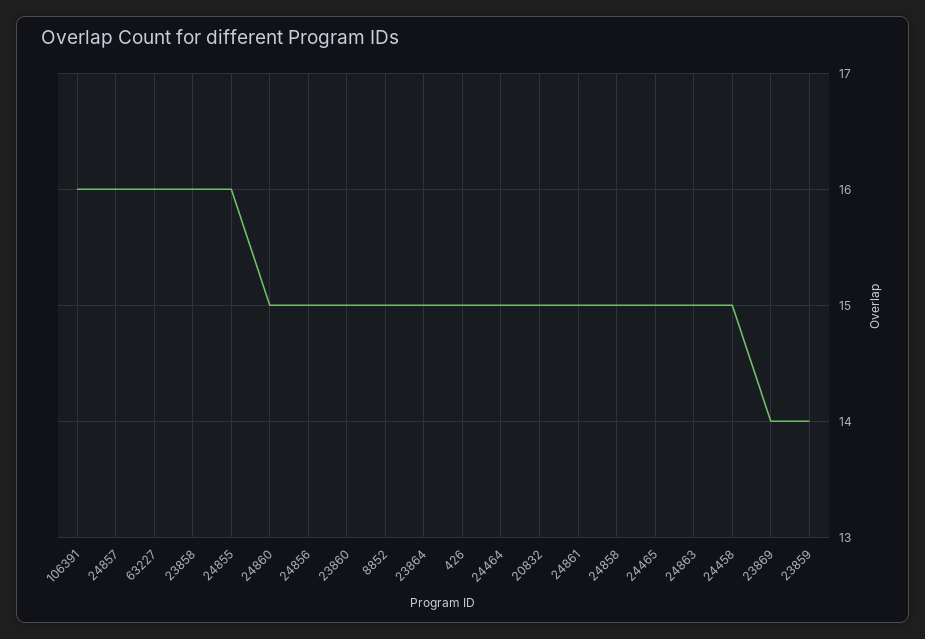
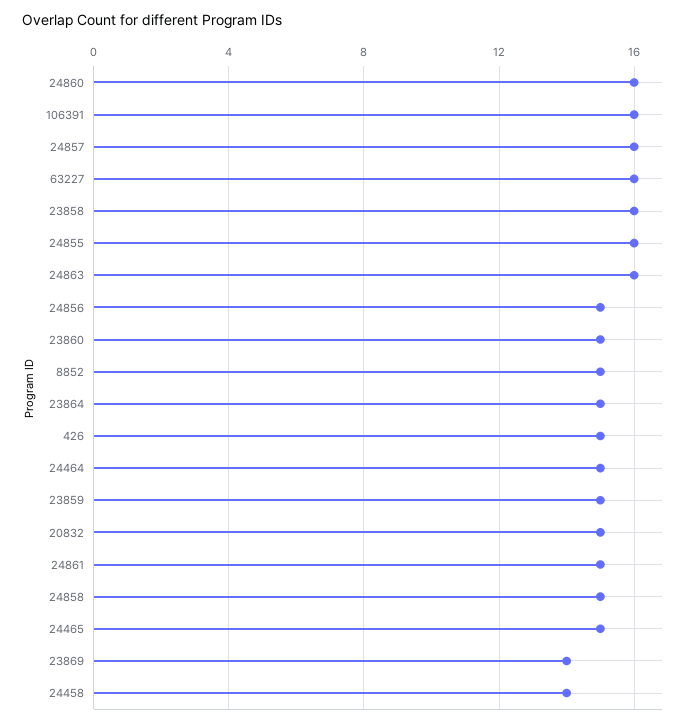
  {
    "106391": 16,
    "24857": 16,
    "63227": 16,
    "23858": 16,
    "24855": 16,
-   "24860": 15,
+   "24860": 16,
    "24856": 15,
    "23860": 15,
    "8852": 15,
    "23864": 15,
    "426": 15,
    "24464": 15,
    "20832": 15,
    "24861": 15,
    "24858": 15,
    "24465": 15,
-   "24863": 15,
+   "24863": 16,
-   "24458": 15,
+   "24458": 14,
    "23869": 14,
-   "23859": 14
+   "23859": 15
  }

